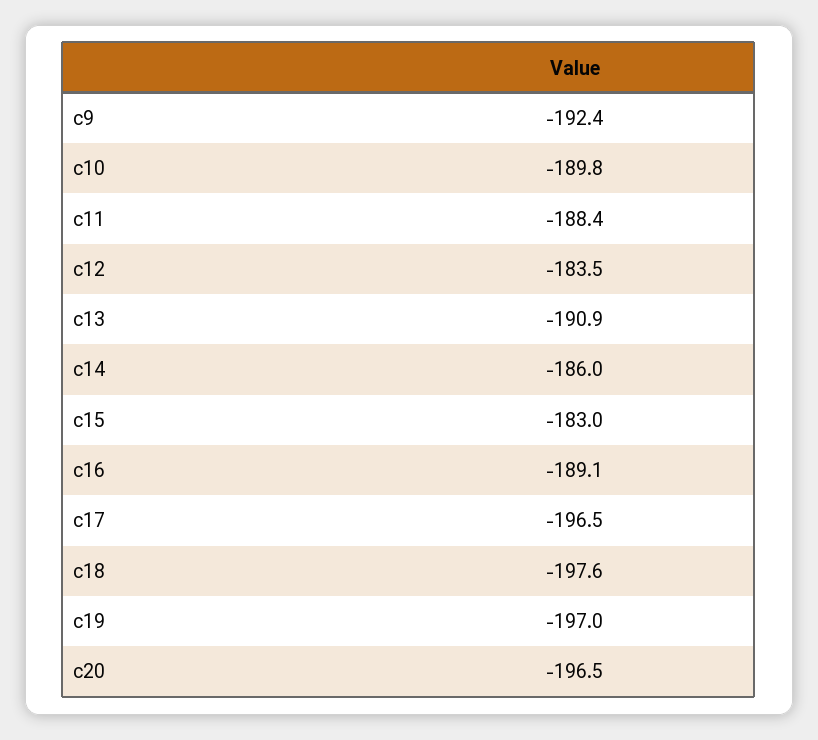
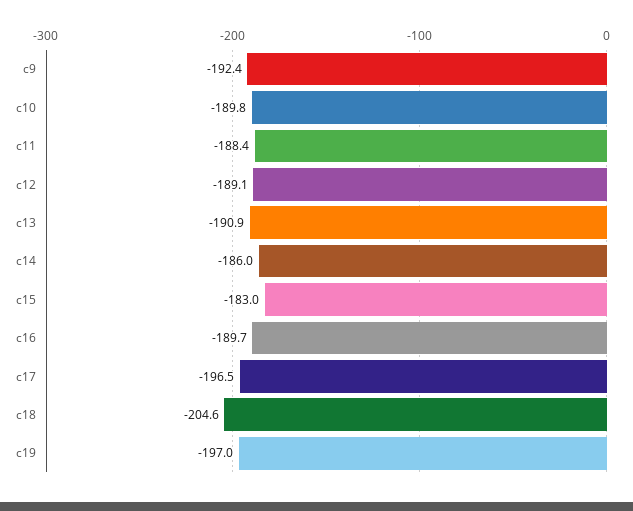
  {
    "c9": -192.4,
    "c10": -189.8,
    "c11": -188.4,
-   "c12": -183.5,
+   "c12": -189.1,
    "c13": -190.9,
    "c14": -186,
    "c15": -183,
-   "c16": -189.1,
+   "c16": -189.7,
    "c17": -196.5,
-   "c18": -197.6,
+   "c18": -204.6,
-   "c19": -197,
+   "c19": -197
-   "c20": -196.5
  }

